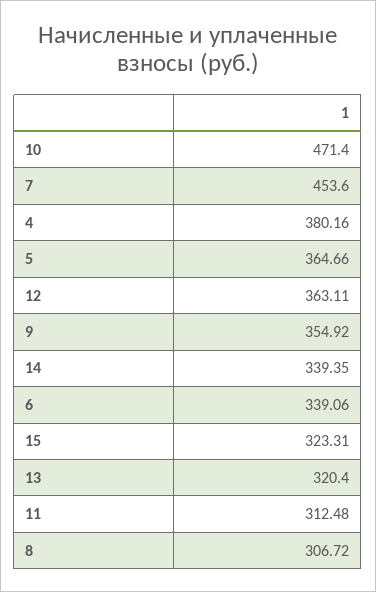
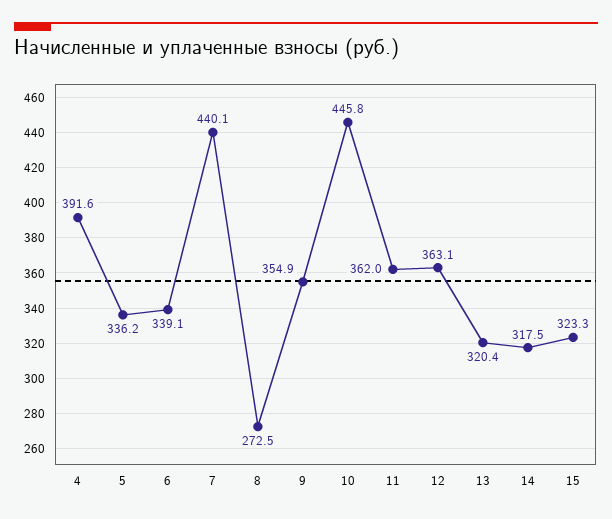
  {
-   "10": 471.4,
+   "10": 445.8,
-   "7": 453.6,
+   "7": 440.1,
-   "4": 380.16,
+   "4": 391.6,
-   "5": 364.66,
+   "5": 336.2,
    "12": 363.11,
    "9": 354.92,
-   "14": 339.35,
+   "14": 317.5,
    "6": 339.06,
    "15": 323.31,
    "13": 320.4,
-   "11": 312.48,
+   "11": 362,
-   "8": 306.72
+   "8": 272.5
  }

